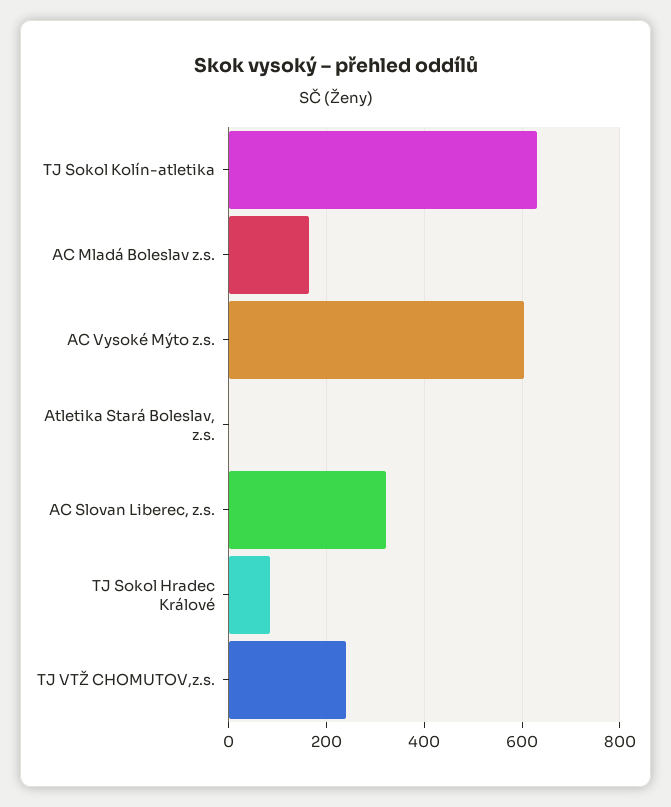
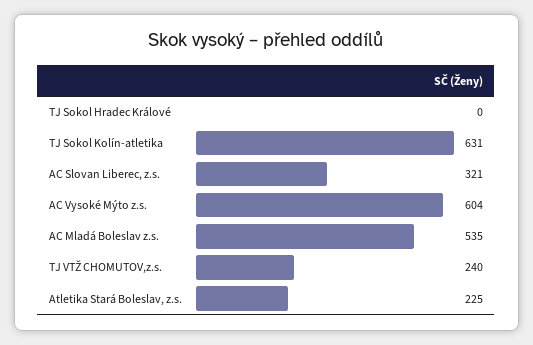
  {
    "TJ Sokol Kolín-atletika": 631,
-   "AC Mladá Boleslav z.s.": 160,
+   "AC Mladá Boleslav z.s.": 535,
    "AC Vysoké Mýto z.s.": 604,
-   "Atletika Stará Boleslav, z.s.": 0,
+   "Atletika Stará Boleslav, z.s.": 225,
    "AC Slovan Liberec, z.s.": 321,
-   "TJ Sokol Hradec Králové": 80,
+   "TJ Sokol Hradec Králové": 0,
    "TJ VTŽ CHOMUTOV,z.s.": 240
  }

